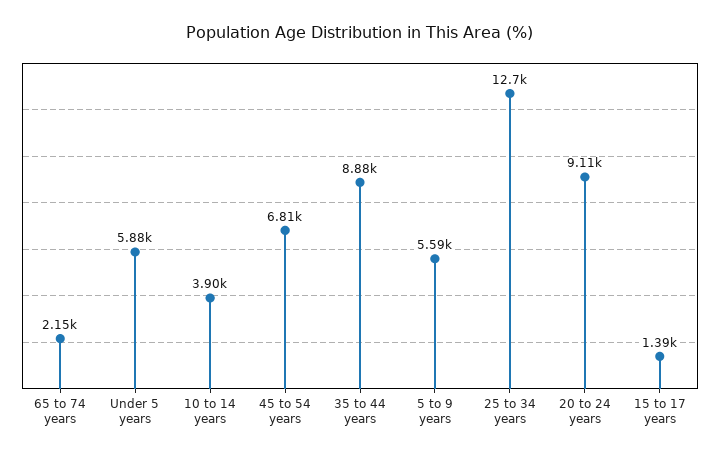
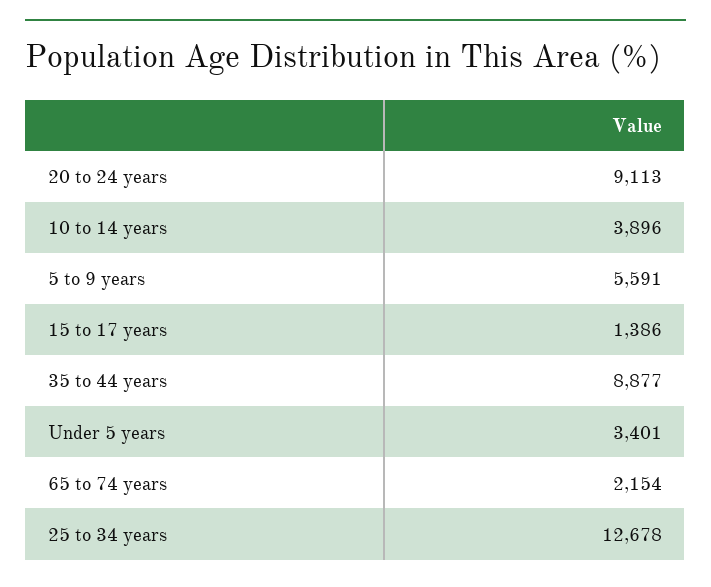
  {
    "65 to 74 years": 2154,
-   "Under 5 years": 5880,
+   "Under 5 years": 3401,
    "10 to 14 years": 3896,
-   "45 to 54 years": 6810,
    "35 to 44 years": 8877,
    "5 to 9 years": 5591,
    "25 to 34 years": 12678,
    "20 to 24 years": 9113,
    "15 to 17 years": 1386
  }

